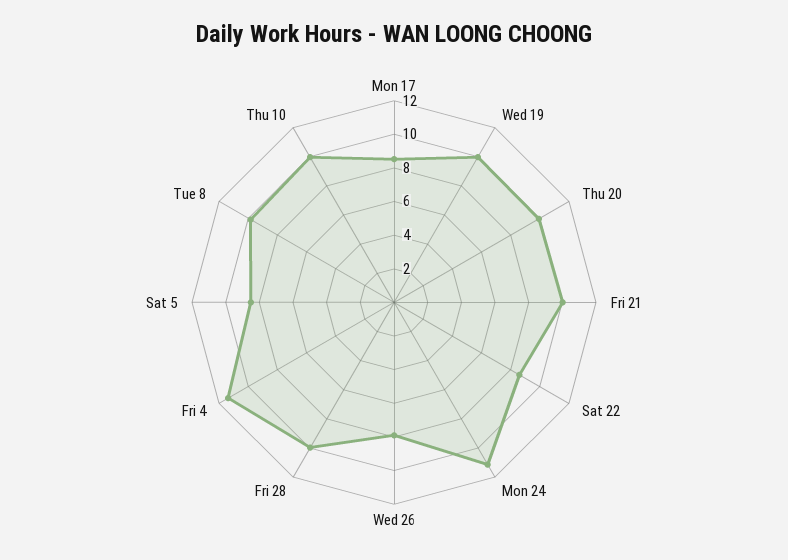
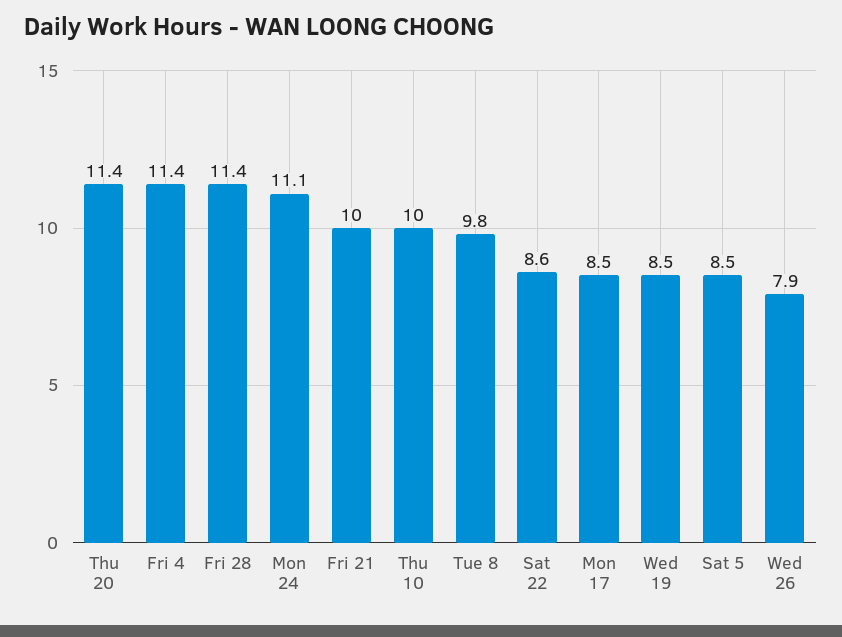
  {
    "Mon 17": 8.5,
-   "Wed 19": 10,
+   "Wed 19": 8.5,
-   "Thu 20": 10,
+   "Thu 20": 11.4,
    "Fri 21": 10,
    "Sat 22": 8.6,
    "Mon 24": 11.1,
    "Wed 26": 7.9,
-   "Fri 28": 10,
+   "Fri 28": 11.4,
    "Fri 4": 11.4,
    "Sat 5": 8.5,
    "Tue 8": 9.8,
    "Thu 10": 10
  }

